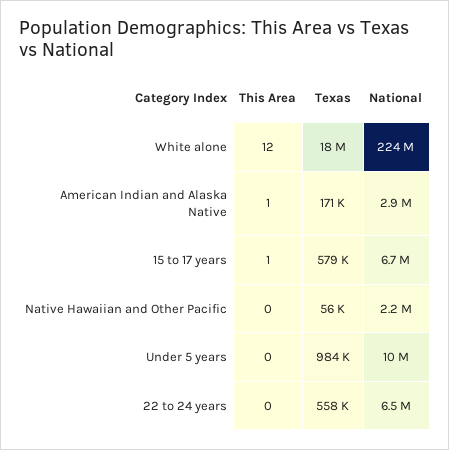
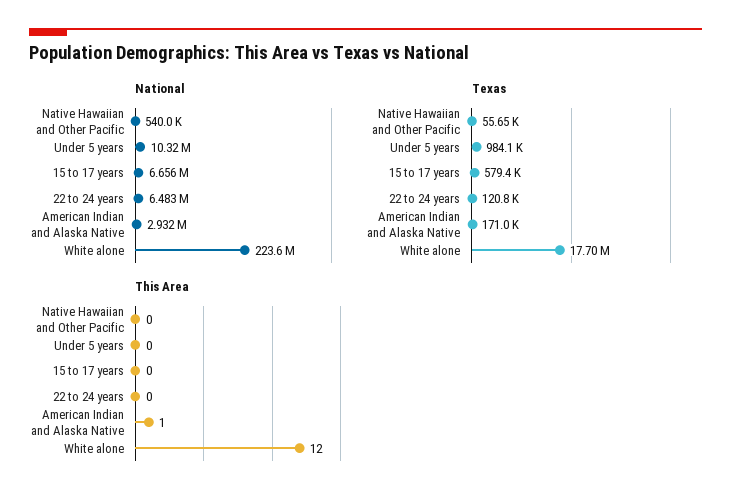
  {
    "This Area": {
      "White alone": 12,
      "American Indian and Alaska Native": 1,
-     "15 to 17 years": 1,
+     "15 to 17 years": 0,
      "Native Hawaiian and Other Pacific": 0,
      "Under 5 years": 0,
      "22 to 24 years": 0
    },
    "Texas": {
      "White alone": 17700000,
      "American Indian and Alaska Native": 171000,
      "15 to 17 years": 579400,
      "Native Hawaiian and Other Pacific": 55650,
      "Under 5 years": 984100,
-     "22 to 24 years": 558000
+     "22 to 24 years": 120800
    },
    "National": {
      "White alone": 223600000,
      "American Indian and Alaska Native": 2932000,
      "15 to 17 years": 6656000,
-     "Native Hawaiian and Other Pacific": 2200000,
+     "Native Hawaiian and Other Pacific": 540000,
      "Under 5 years": 10320000,
      "22 to 24 years": 6483000
    }
  }

